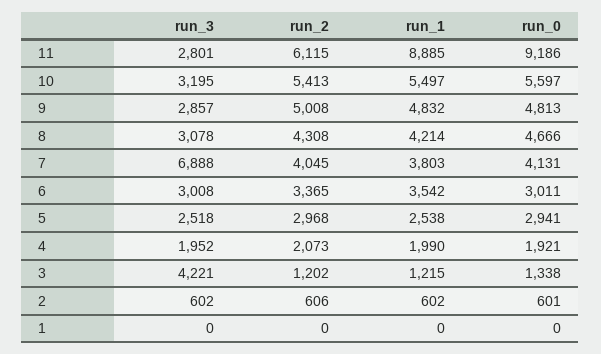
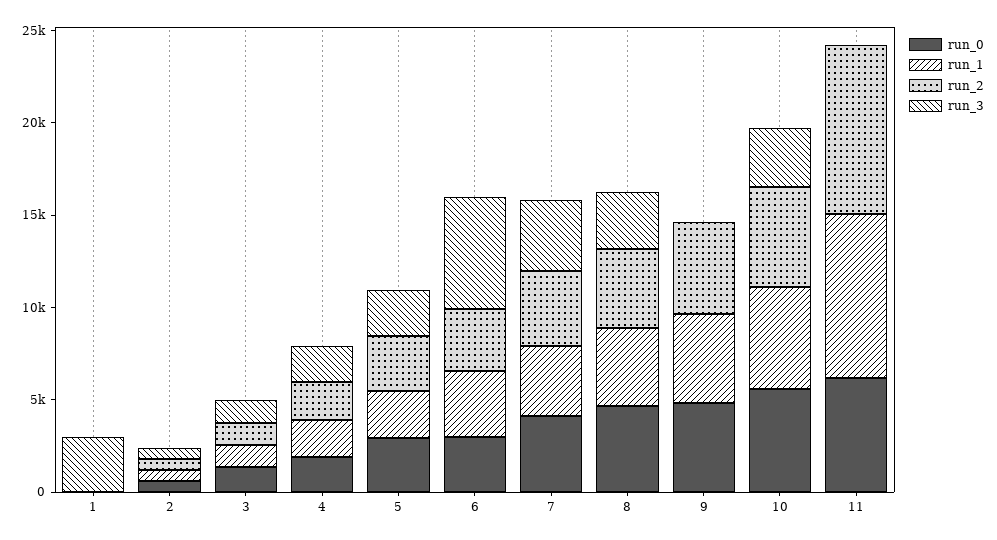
  {
    "run_3": {
-     "11": 2801,
+     "11": 0,
      "10": 3195,
-     "9": 2857,
+     "9": 0,
      "8": 3078,
-     "7": 6888,
+     "7": 4000,
-     "6": 3008,
+     "6": 6000,
      "5": 2518,
      "4": 1952,
-     "3": 4221,
+     "3": 1000,
      "2": 602,
-     "1": 0
+     "1": 3000
    },
    "run_2": {
-     "11": 6115,
+     "11": 9000,
      "10": 5413,
      "9": 5008,
      "8": 4308,
      "7": 4045,
      "6": 3365,
      "5": 2968,
      "4": 2073,
      "3": 1202,
      "2": 606,
      "1": 0
    },
    "run_1": {
      "11": 8885,
      "10": 5497,
      "9": 4832,
      "8": 4214,
      "7": 3803,
      "6": 3542,
      "5": 2538,
      "4": 1990,
      "3": 1215,
      "2": 602,
      "1": 0
    },
    "run_0": {
-     "11": 9186,
+     "11": 6000,
      "10": 5597,
      "9": 4813,
      "8": 4666,
      "7": 4131,
      "6": 3011,
      "5": 2941,
      "4": 1921,
      "3": 1338,
      "2": 601,
      "1": 0
    }
  }

